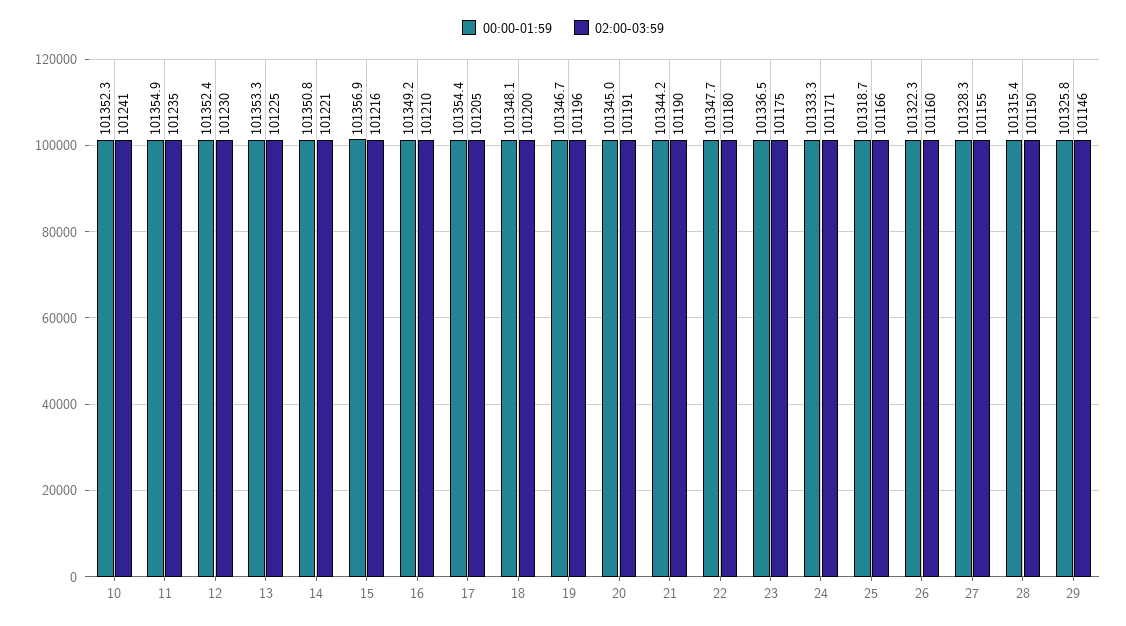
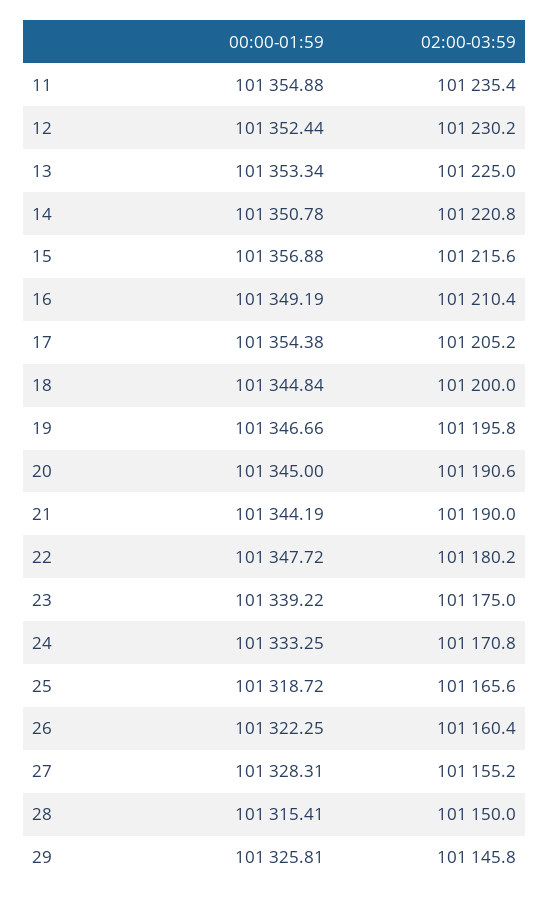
  {
    "00:00-01:59": {
-     "10": 101352.3,
      "11": 101354.88,
      "12": 101352.44,
      "13": 101353.34,
      "14": 101350.78,
      "15": 101356.88,
      "16": 101349.19,
      "17": 101354.38,
-     "18": 101348.1,
+     "18": 101344.84,
      "19": 101346.66,
      "20": 101345,
      "21": 101344.19,
      "22": 101347.72,
-     "23": 101336.5,
+     "23": 101339.22,
      "24": 101333.25,
      "25": 101318.72,
      "26": 101322.25,
      "27": 101328.31,
      "28": 101315.41,
      "29": 101325.81
    },
    "02:00-03:59": {
-     "10": 101241,
      "11": 101235.4,
      "12": 101230.2,
      "13": 101225,
      "14": 101220.8,
      "15": 101215.6,
      "16": 101210.4,
      "17": 101205.2,
      "18": 101200,
      "19": 101195.8,
      "20": 101190.6,
      "21": 101190,
      "22": 101180.2,
      "23": 101175,
      "24": 101170.8,
      "25": 101165.6,
      "26": 101160.4,
      "27": 101155.2,
      "28": 101150,
      "29": 101145.8
    }
  }

